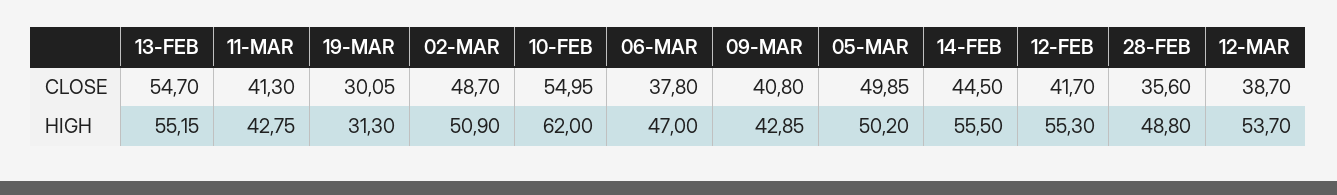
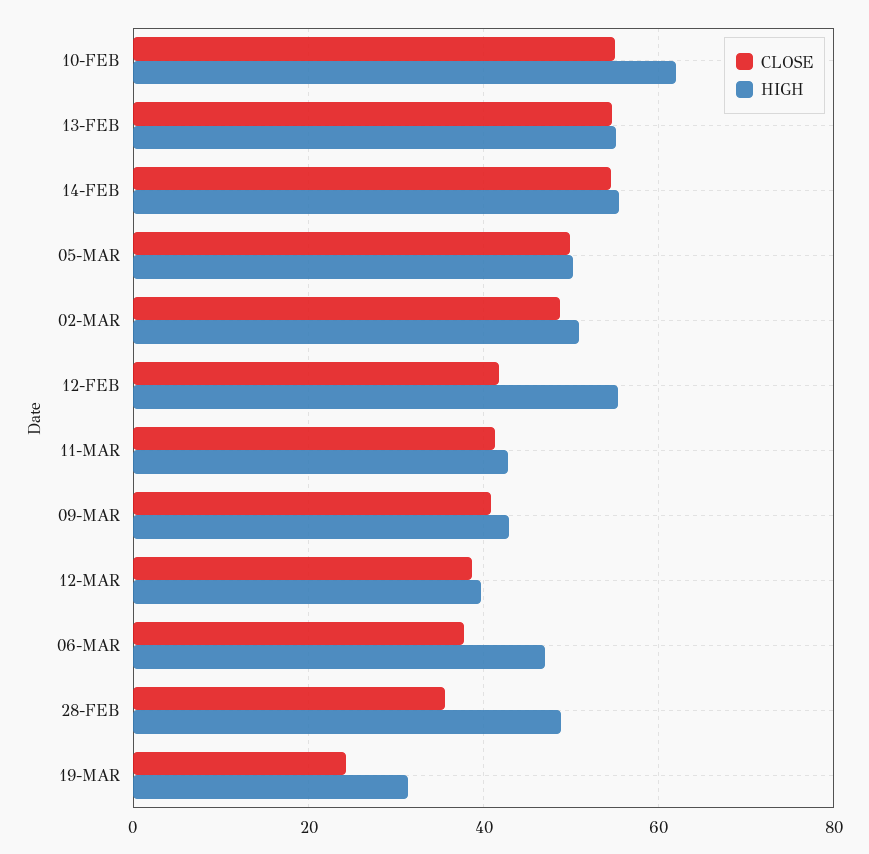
  {
    "CLOSE": {
      "13-FEB": 54.7,
      "11-MAR": 41.3,
-     "19-MAR": 30.05,
+     "19-MAR": 24,
      "02-MAR": 48.7,
      "10-FEB": 54.95,
      "06-MAR": 37.8,
      "09-MAR": 40.8,
      "05-MAR": 49.85,
-     "14-FEB": 44.5,
+     "14-FEB": 54,
      "12-FEB": 41.7,
      "28-FEB": 35.6,
      "12-MAR": 38.7
    },
    "HIGH": {
      "13-FEB": 55.15,
      "11-MAR": 42.75,
      "19-MAR": 31.3,
      "02-MAR": 50.9,
      "10-FEB": 62,
      "06-MAR": 47,
      "09-MAR": 42.85,
      "05-MAR": 50.2,
      "14-FEB": 55.5,
      "12-FEB": 55.3,
      "28-FEB": 48.8,
-     "12-MAR": 53.7
+     "12-MAR": 40
    }
  }

